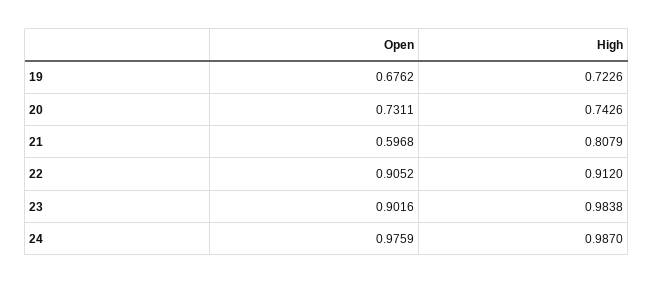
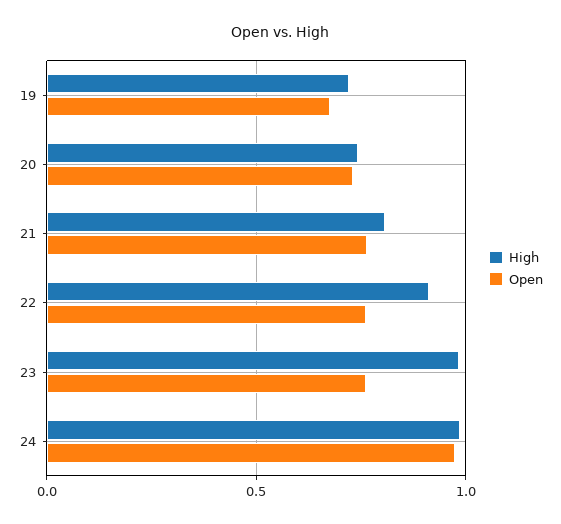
  {
    "Open": {
      "19": 0.6762,
      "20": 0.7311,
-     "21": 0.5968,
+     "21": 0.75,
-     "22": 0.9052,
+     "22": 0.75,
-     "23": 0.9016,
+     "23": 0.75,
      "24": 0.9759
    },
    "High": {
      "19": 0.7226,
      "20": 0.7426,
      "21": 0.8079,
      "22": 0.912,
      "23": 0.9838,
      "24": 0.987
    }
  }

